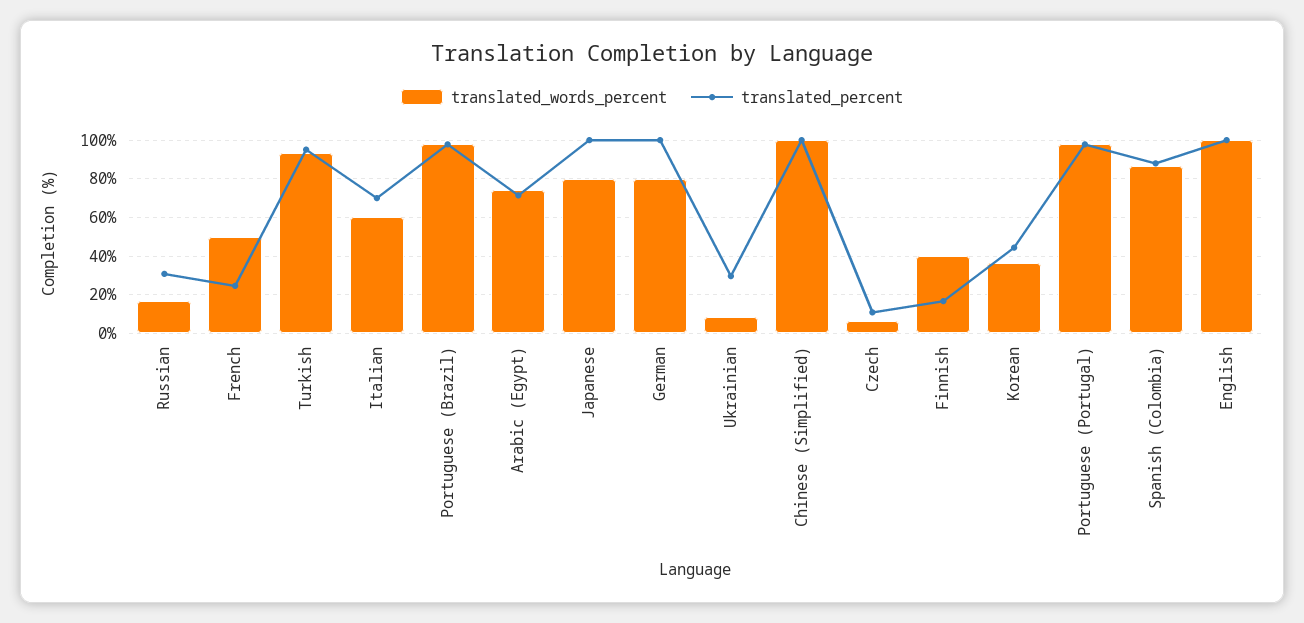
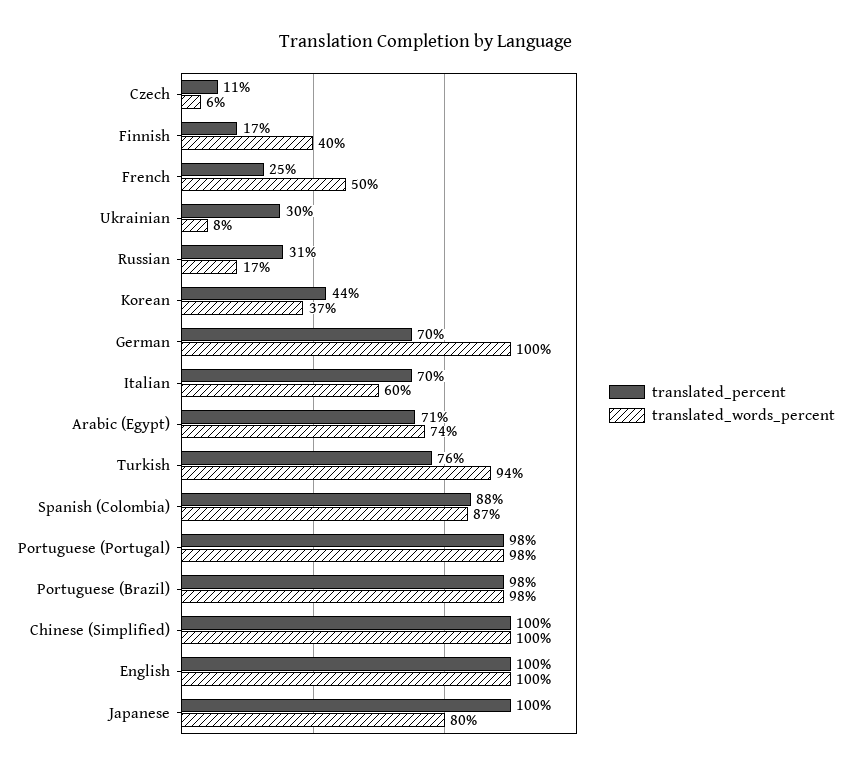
  {
    "translated_words_percent": {
      "Russian": 17,
      "French": 50,
      "Turkish": 94,
      "Italian": 60,
      "Portuguese (Brazil)": 98,
      "Arabic (Egypt)": 74,
      "Japanese": 80,
-     "German": 80,
+     "German": 100,
      "Ukrainian": 8,
      "Chinese (Simplified)": 100,
      "Czech": 6,
      "Finnish": 40,
      "Korean": 37,
      "Portuguese (Portugal)": 98,
      "Spanish (Colombia)": 87,
      "English": 100
    },
    "translated_percent": {
      "Russian": 31,
      "French": 25,
-     "Turkish": 95,
+     "Turkish": 76,
      "Italian": 70,
      "Portuguese (Brazil)": 98,
      "Arabic (Egypt)": 71,
      "Japanese": 100,
-     "German": 100,
+     "German": 70,
      "Ukrainian": 30,
      "Chinese (Simplified)": 100,
      "Czech": 11,
      "Finnish": 17,
      "Korean": 44,
      "Portuguese (Portugal)": 98,
      "Spanish (Colombia)": 88,
      "English": 100
    }
  }

